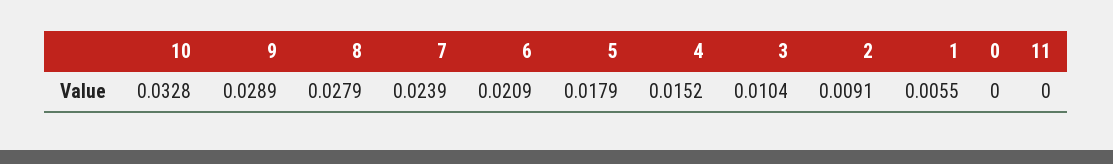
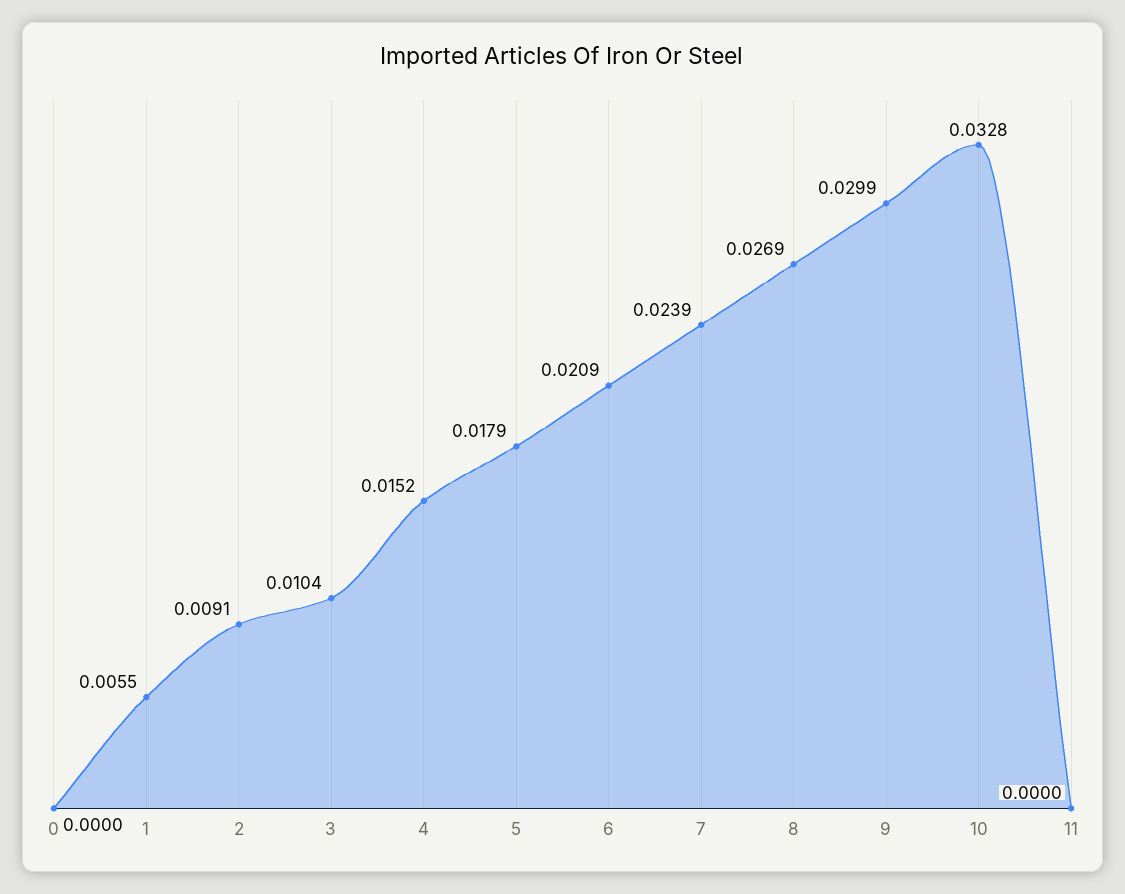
  {
    "10": 0.0328,
-   "9": 0.0289,
+   "9": 0.0299,
-   "8": 0.0279,
+   "8": 0.0269,
    "7": 0.0239,
    "6": 0.0209,
    "5": 0.0179,
    "4": 0.0152,
    "3": 0.0104,
    "2": 0.0091,
    "1": 0.0055,
    "0": 0,
    "11": 0
  }

